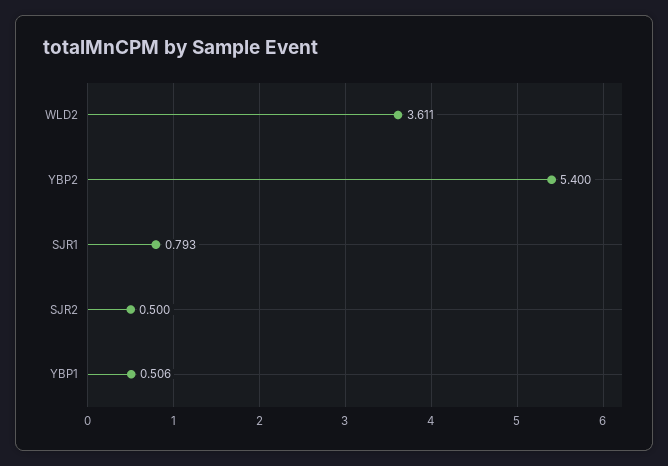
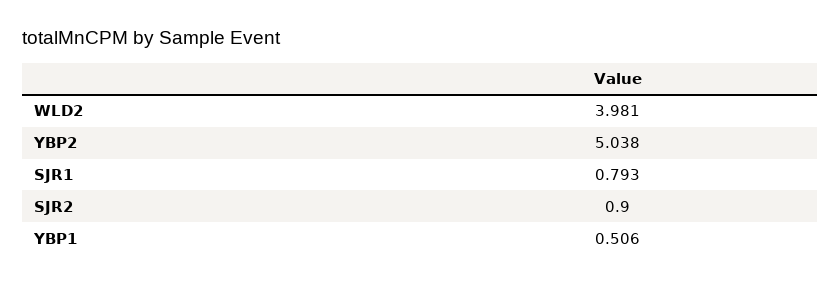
  {
-   "WLD2": 3.611,
+   "WLD2": 3.981,
-   "YBP2": 5.4,
+   "YBP2": 5.038,
    "SJR1": 0.793,
-   "SJR2": 0.5,
+   "SJR2": 0.9,
    "YBP1": 0.506
  }

